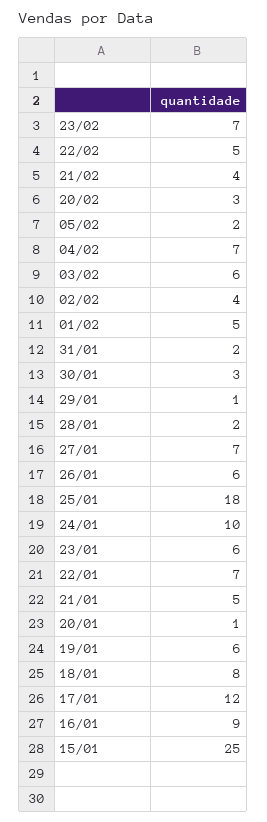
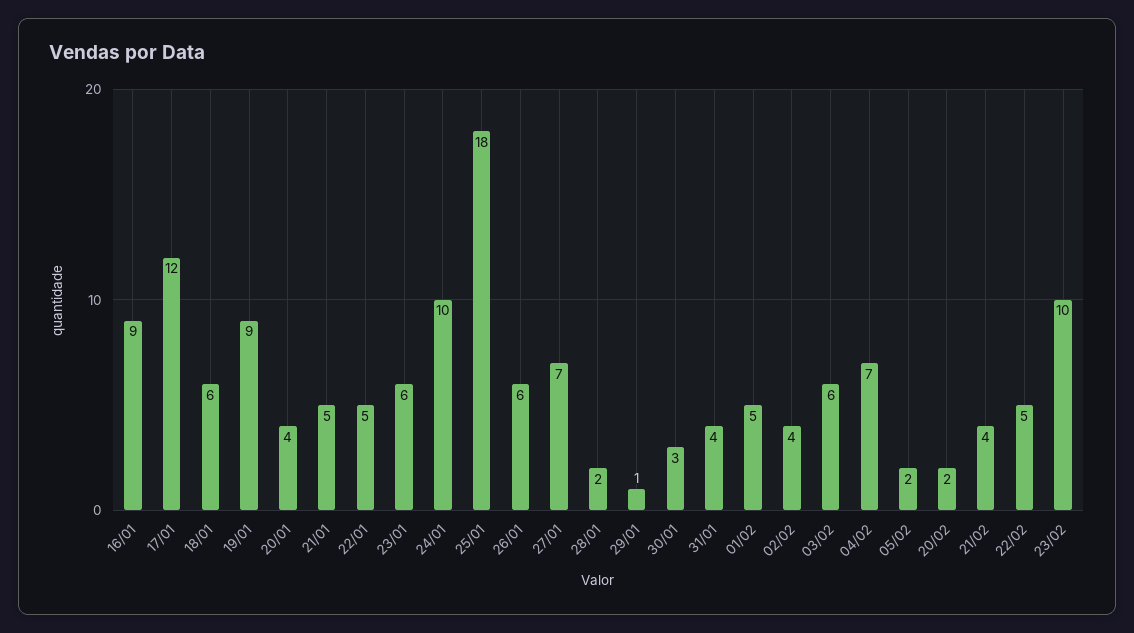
  {
-   "23/02": 7,
+   "23/02": 10,
    "22/02": 5,
    "21/02": 4,
-   "20/02": 3,
+   "20/02": 2,
    "05/02": 2,
    "04/02": 7,
    "03/02": 6,
    "02/02": 4,
    "01/02": 5,
-   "31/01": 2,
+   "31/01": 4,
    "30/01": 3,
    "29/01": 1,
    "28/01": 2,
    "27/01": 7,
    "26/01": 6,
    "25/01": 18,
    "24/01": 10,
    "23/01": 6,
-   "22/01": 7,
+   "22/01": 5,
    "21/01": 5,
-   "20/01": 1,
+   "20/01": 4,
-   "19/01": 6,
+   "19/01": 9,
-   "18/01": 8,
+   "18/01": 6,
    "17/01": 12,
-   "16/01": 9,
+   "16/01": 9
-   "15/01": 25
  }

